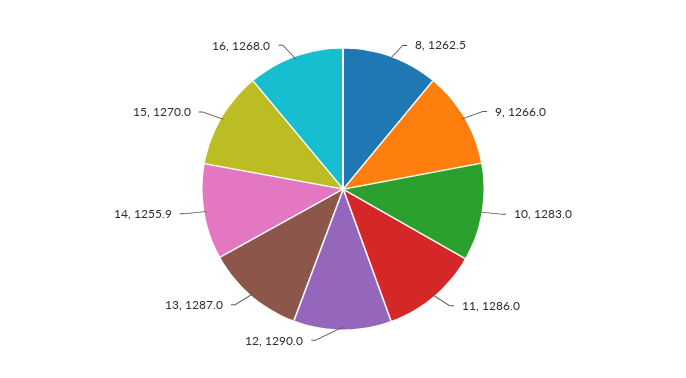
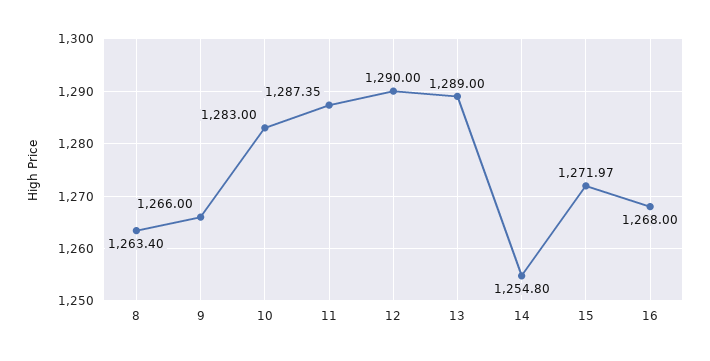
  {
-   "8": 1262.5,
+   "8": 1263.4,
    "9": 1266,
    "10": 1283,
-   "11": 1286,
+   "11": 1287.35,
    "12": 1290,
-   "13": 1287,
+   "13": 1289,
-   "14": 1255.9,
+   "14": 1254.8,
-   "15": 1270,
+   "15": 1271.97,
    "16": 1268
  }

